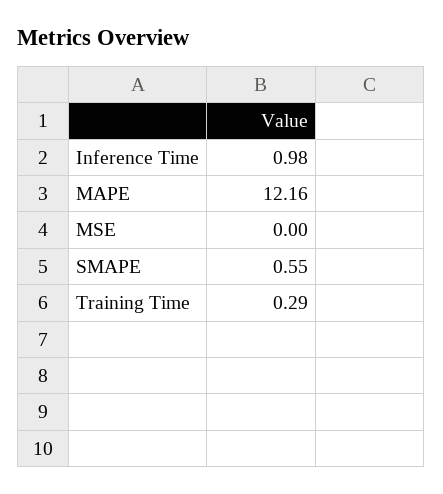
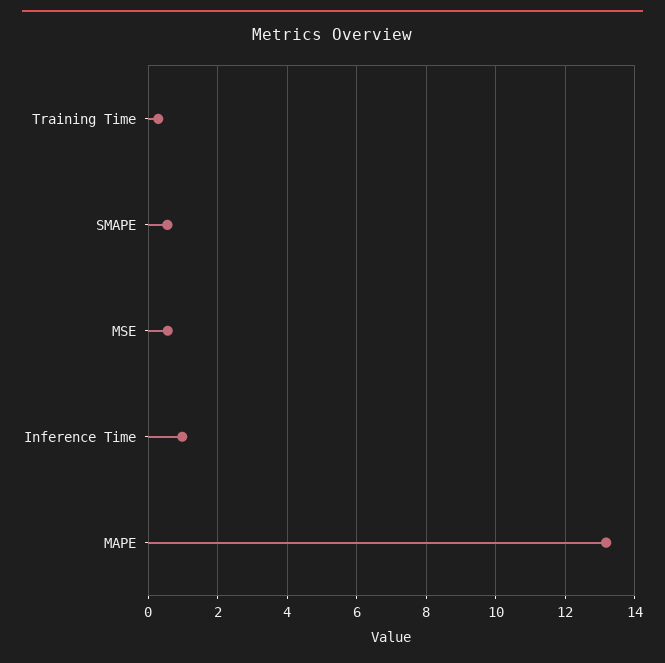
  {
    "Inference Time": 0.98,
-   "MAPE": 12.16,
+   "MAPE": 13.2,
-   "MSE": 0,
+   "MSE": 0.6,
    "SMAPE": 0.55,
    "Training Time": 0.29
  }

